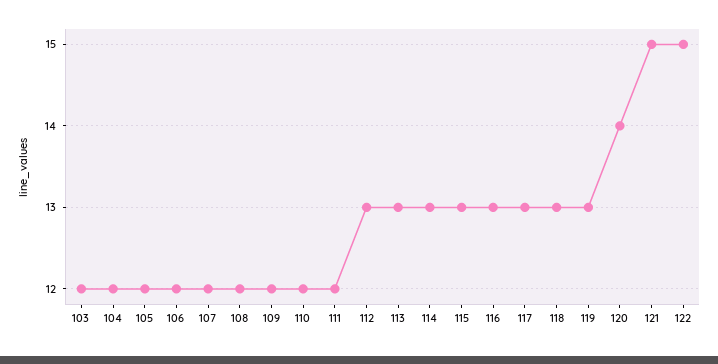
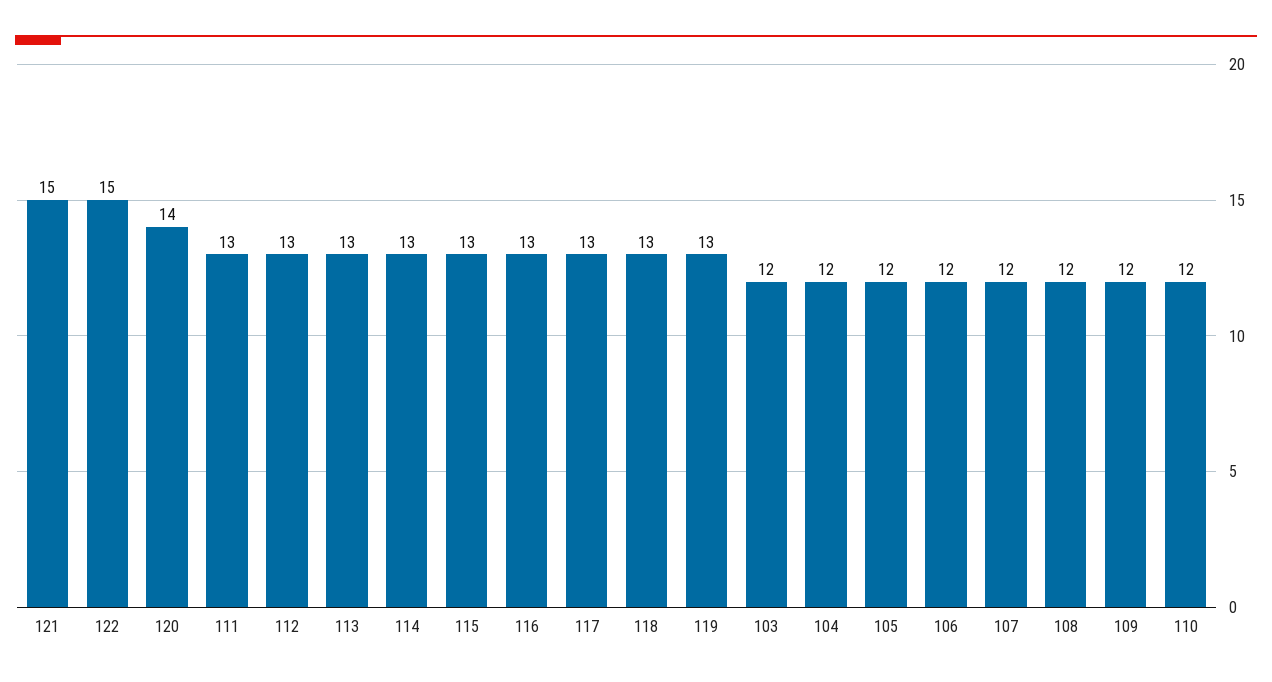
  {
    "103": 12,
    "104": 12,
    "105": 12,
    "106": 12,
    "107": 12,
    "108": 12,
    "109": 12,
    "110": 12,
-   "111": 12,
+   "111": 13,
    "112": 13,
    "113": 13,
    "114": 13,
    "115": 13,
    "116": 13,
    "117": 13,
    "118": 13,
    "119": 13,
    "120": 14,
    "121": 15,
    "122": 15
  }

